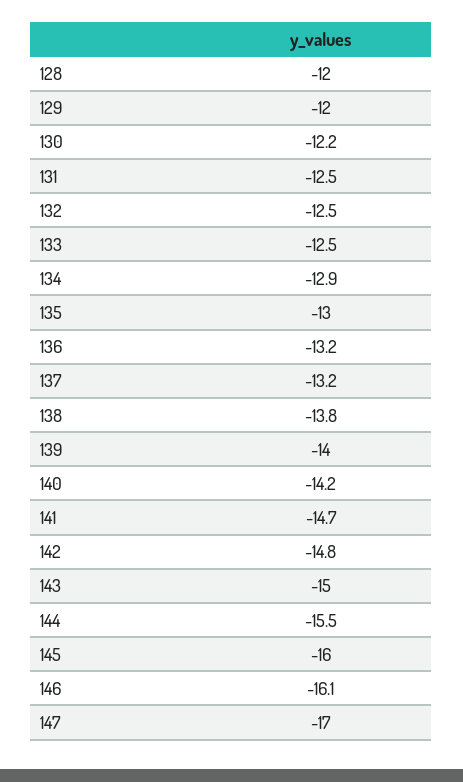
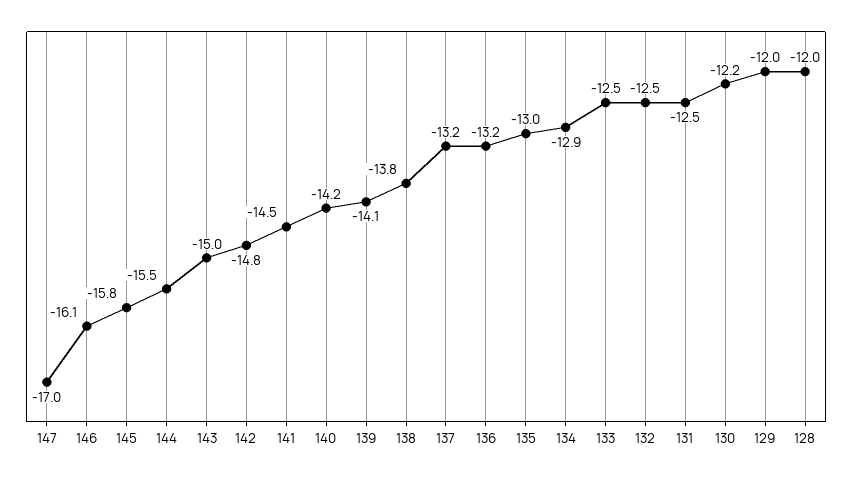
  {
    "128": -12,
    "129": -12,
    "130": -12.2,
    "131": -12.5,
    "132": -12.5,
    "133": -12.5,
    "134": -12.9,
    "135": -13,
    "136": -13.2,
    "137": -13.2,
    "138": -13.8,
-   "139": -14,
+   "139": -14.1,
    "140": -14.2,
-   "141": -14.7,
+   "141": -14.5,
    "142": -14.8,
    "143": -15,
    "144": -15.5,
-   "145": -16,
+   "145": -15.8,
    "146": -16.1,
    "147": -17
  }

